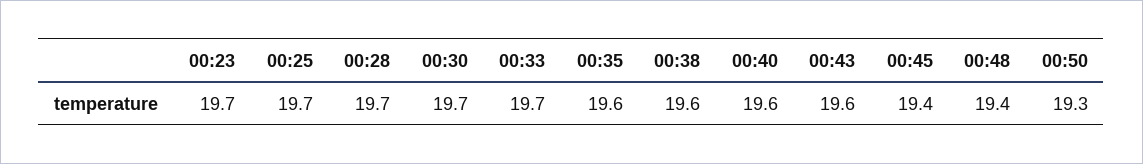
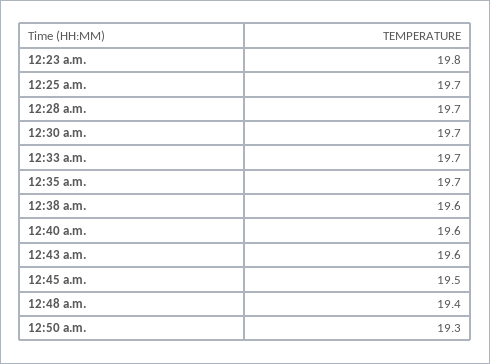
  {
-   "00:23": 19.7,
+   "00:23": 19.8,
    "00:25": 19.7,
    "00:28": 19.7,
    "00:30": 19.7,
    "00:33": 19.7,
-   "00:35": 19.6,
+   "00:35": 19.7,
    "00:38": 19.6,
    "00:40": 19.6,
    "00:43": 19.6,
-   "00:45": 19.4,
+   "00:45": 19.5,
    "00:48": 19.4,
    "00:50": 19.3
  }

